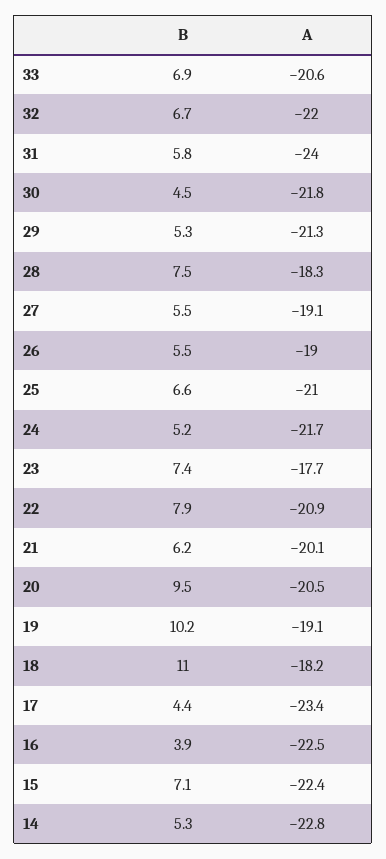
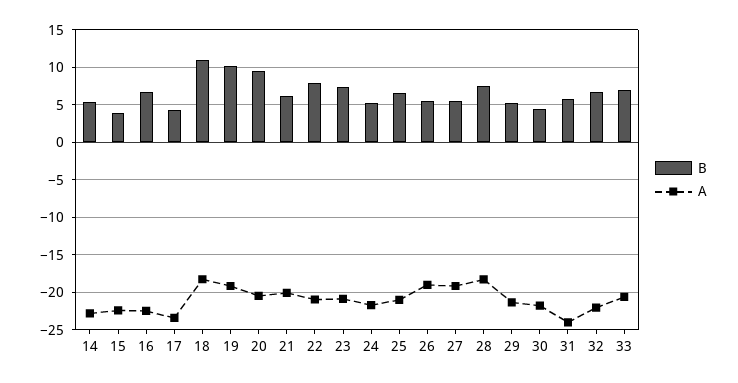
  {
    "B": {
      "33": 6.9,
      "32": 6.7,
      "31": 5.8,
      "30": 4.5,
      "29": 5.3,
      "28": 7.5,
      "27": 5.5,
      "26": 5.5,
      "25": 6.6,
      "24": 5.2,
      "23": 7.4,
      "22": 7.9,
      "21": 6.2,
      "20": 9.5,
      "19": 10.2,
      "18": 11,
      "17": 4.4,
-     "16": 3.9,
+     "16": 7,
-     "15": 7.1,
+     "15": 4,
      "14": 5.3
    },
    "A": {
      "33": -20.6,
      "32": -22,
      "31": -24,
      "30": -21.8,
      "29": -21.3,
      "28": -18.3,
      "27": -19.1,
      "26": -19,
      "25": -21,
      "24": -21.7,
-     "23": -17.7,
+     "23": -21,
      "22": -20.9,
      "21": -20.1,
      "20": -20.5,
      "19": -19.1,
      "18": -18.2,
      "17": -23.4,
      "16": -22.5,
      "15": -22.4,
      "14": -22.8
    }
  }

